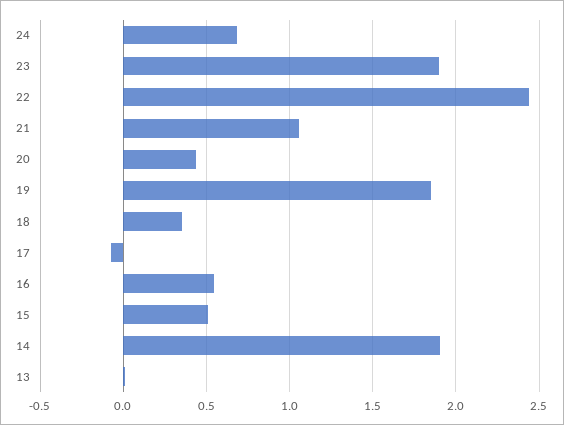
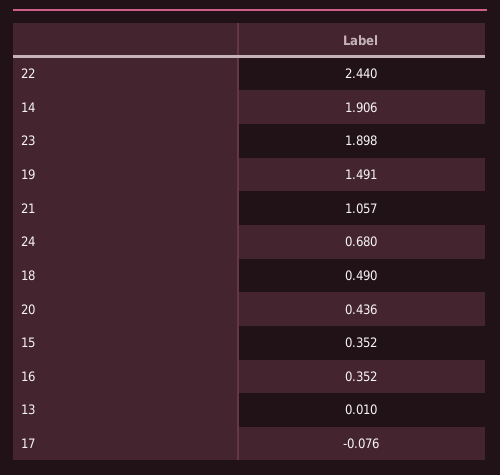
  {
    "24": 0.68,
    "23": 1.898,
    "22": 2.44,
    "21": 1.057,
    "20": 0.436,
-   "19": 1.85,
+   "19": 1.491,
-   "18": 0.35,
+   "18": 0.49,
    "17": -0.076,
-   "16": 0.55,
+   "16": 0.352,
-   "15": 0.5,
+   "15": 0.352,
    "14": 1.906,
    "13": 0.01
  }

